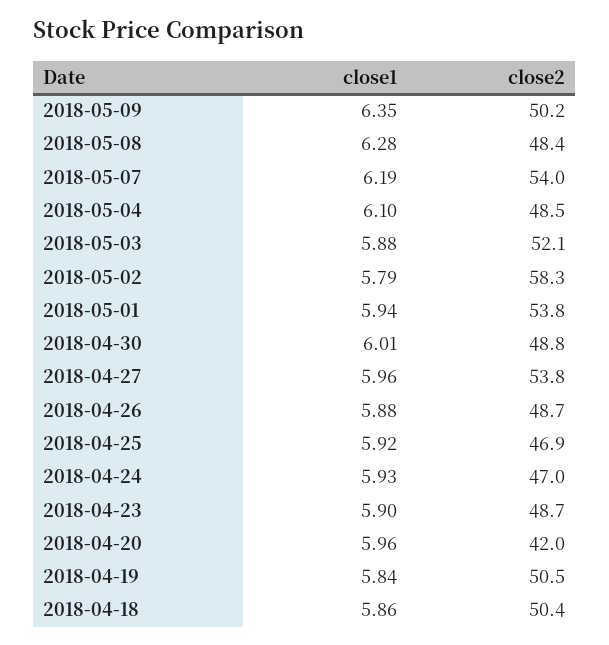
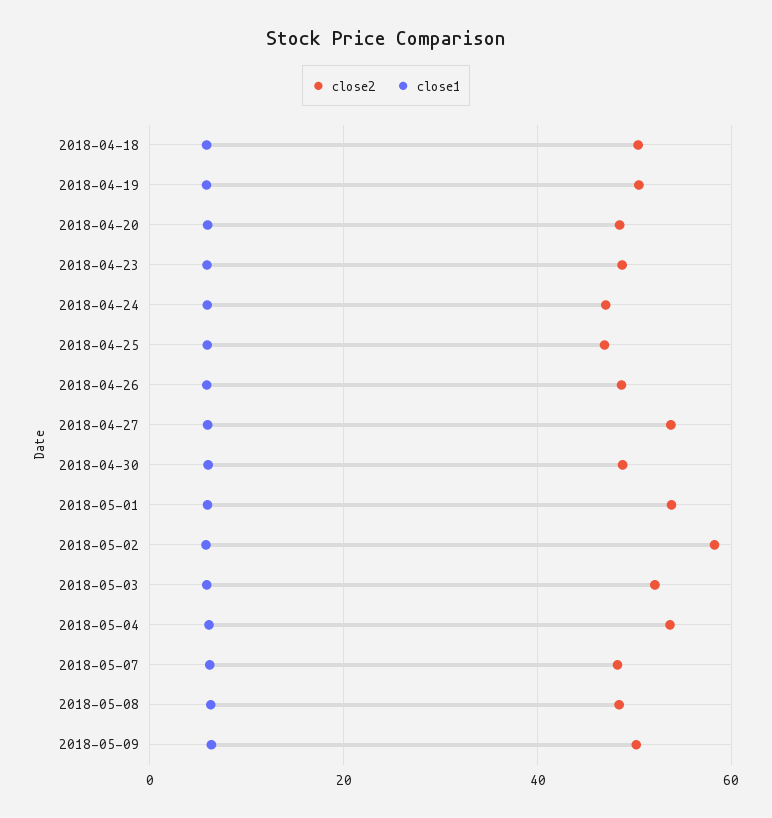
  {
    "close1": {
      "2018-05-09": 6.35,
      "2018-05-08": 6.28,
      "2018-05-07": 6.19,
      "2018-05-04": 6.1,
      "2018-05-03": 5.88,
      "2018-05-02": 5.79,
      "2018-05-01": 5.94,
      "2018-04-30": 6.01,
      "2018-04-27": 5.96,
      "2018-04-26": 5.88,
      "2018-04-25": 5.92,
      "2018-04-24": 5.93,
      "2018-04-23": 5.9,
      "2018-04-20": 5.96,
      "2018-04-19": 5.84,
      "2018-04-18": 5.86
    },
    "close2": {
      "2018-05-09": 50.2,
      "2018-05-08": 48.4,
-     "2018-05-07": 54,
+     "2018-05-07": 48,
-     "2018-05-04": 48.5,
+     "2018-05-04": 54,
      "2018-05-03": 52.1,
      "2018-05-02": 58.3,
      "2018-05-01": 53.8,
      "2018-04-30": 48.8,
      "2018-04-27": 53.8,
      "2018-04-26": 48.7,
      "2018-04-25": 46.9,
      "2018-04-24": 47,
      "2018-04-23": 48.7,
-     "2018-04-20": 42,
+     "2018-04-20": 48,
      "2018-04-19": 50.5,
      "2018-04-18": 50.4
    }
  }

